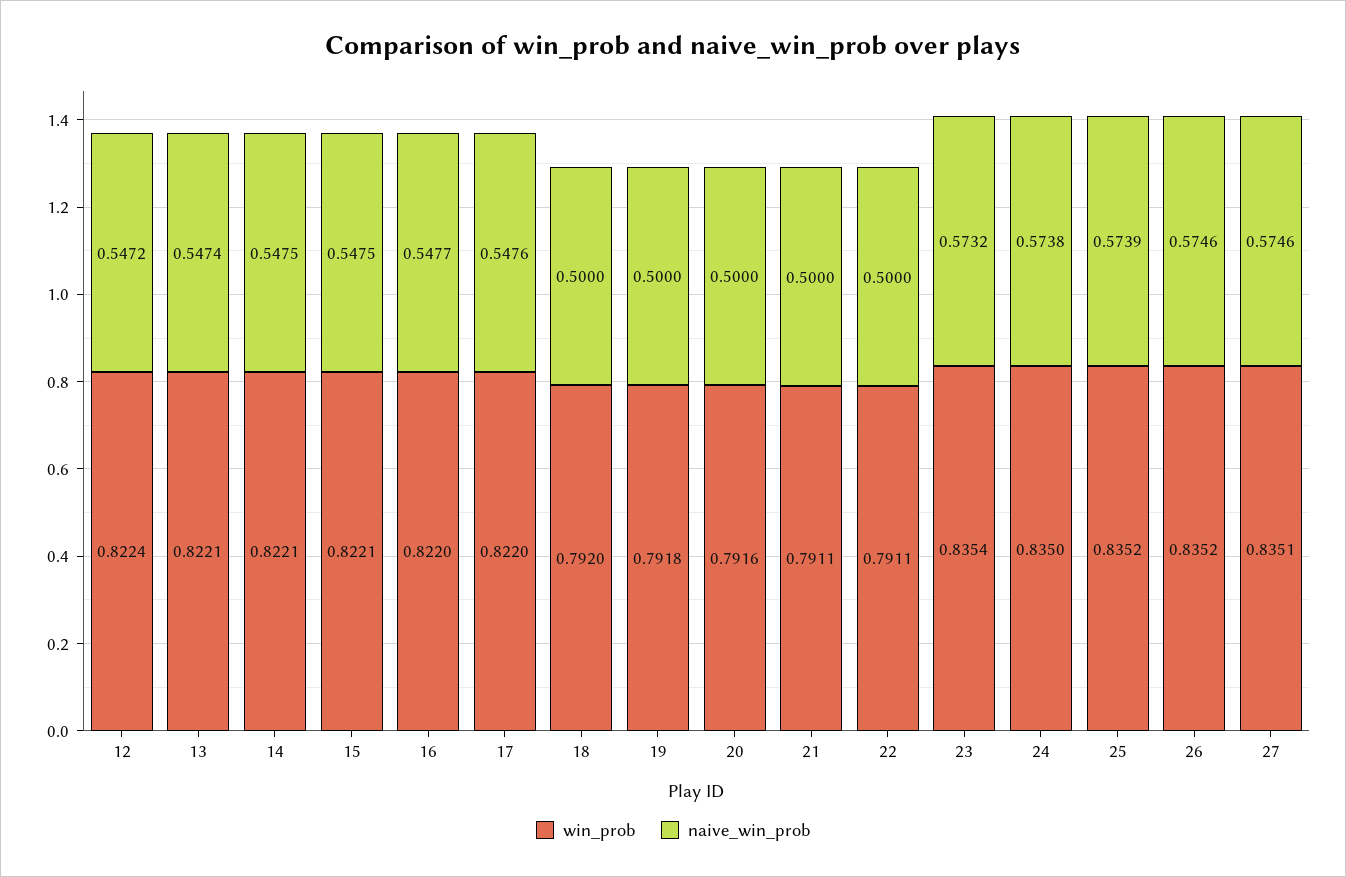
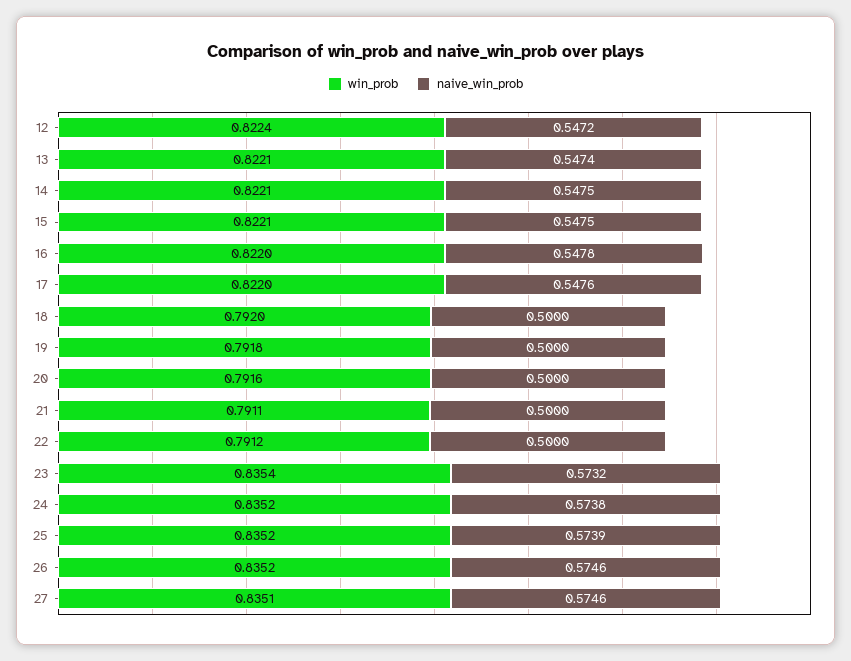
  {
    "win_prob": {
      "12": 0.8224,
      "13": 0.8221,
      "14": 0.8221,
      "15": 0.8221,
      "16": 0.822,
      "17": 0.822,
      "18": 0.792,
      "19": 0.7918,
      "20": 0.7916,
      "21": 0.7911,
-     "22": 0.7911,
+     "22": 0.7912,
      "23": 0.8354,
-     "24": 0.835,
+     "24": 0.8352,
      "25": 0.8352,
      "26": 0.8352,
      "27": 0.8351
    },
    "naive_win_prob": {
      "12": 0.5472,
      "13": 0.5474,
      "14": 0.5475,
      "15": 0.5475,
-     "16": 0.5477,
+     "16": 0.5478,
      "17": 0.5476,
      "18": 0.5,
      "19": 0.5,
      "20": 0.5,
      "21": 0.5,
      "22": 0.5,
      "23": 0.5732,
      "24": 0.5738,
      "25": 0.5739,
      "26": 0.5746,
      "27": 0.5746
    }
  }

